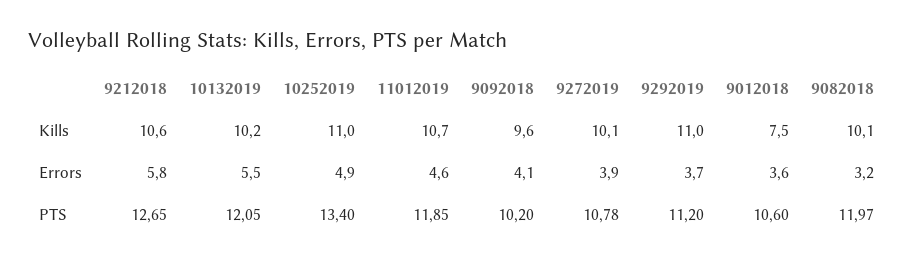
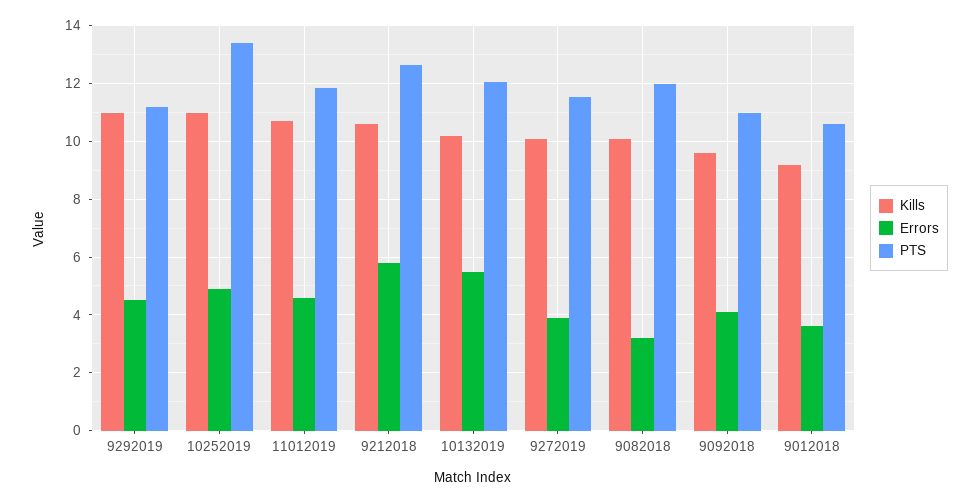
  {
    "Kills": {
      "9212018": 10.6,
      "10132019": 10.2,
      "10252019": 11,
      "11012019": 10.7,
      "9092018": 9.6,
      "9272019": 10.1,
      "9292019": 11,
-     "9012018": 7.5,
+     "9012018": 9.25,
      "9082018": 10.1
    },
    "Errors": {
      "9212018": 5.8,
      "10132019": 5.5,
      "10252019": 4.9,
      "11012019": 4.6,
      "9092018": 4.1,
      "9272019": 3.9,
-     "9292019": 3.7,
+     "9292019": 4.5,
      "9012018": 3.6,
      "9082018": 3.2
    },
    "PTS": {
      "9212018": 12.65,
      "10132019": 12.05,
      "10252019": 13.4,
      "11012019": 11.85,
-     "9092018": 10.2,
+     "9092018": 11,
-     "9272019": 10.78,
+     "9272019": 11.5,
      "9292019": 11.2,
      "9012018": 10.6,
      "9082018": 11.97
    }
  }

